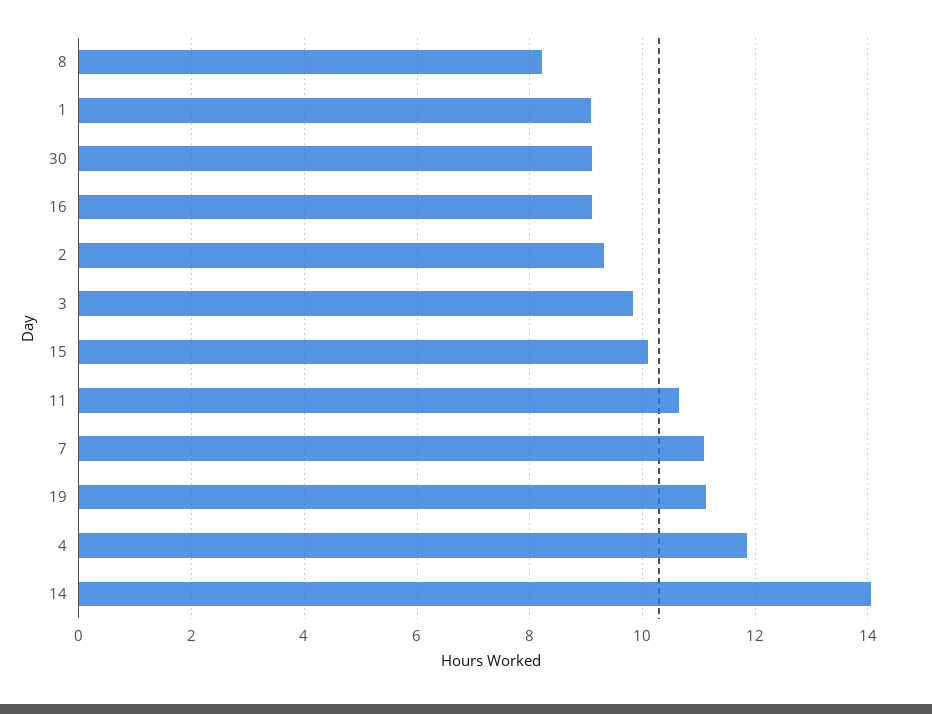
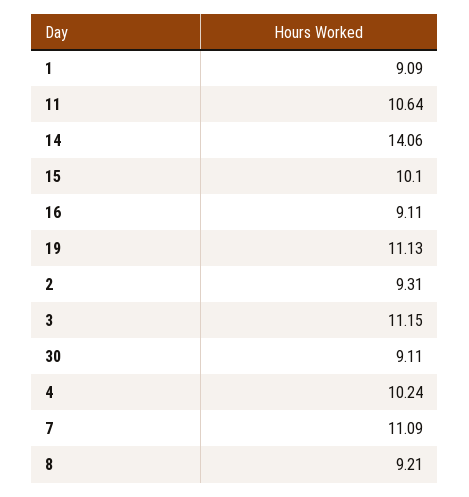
  {
-   "8": 8.2,
+   "8": 9.21,
    "1": 9.09,
    "30": 9.11,
    "16": 9.11,
    "2": 9.31,
-   "3": 9.8,
+   "3": 11.15,
    "15": 10.1,
    "11": 10.64,
    "7": 11.09,
    "19": 11.13,
-   "4": 11.8,
+   "4": 10.24,
    "14": 14.06
  }

